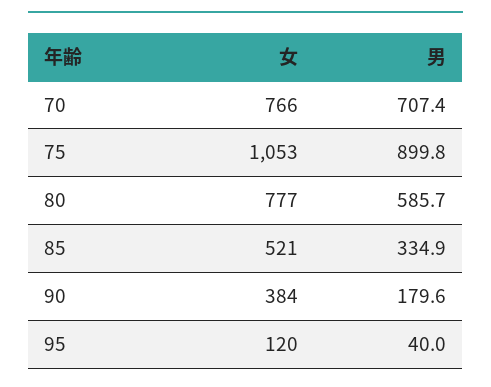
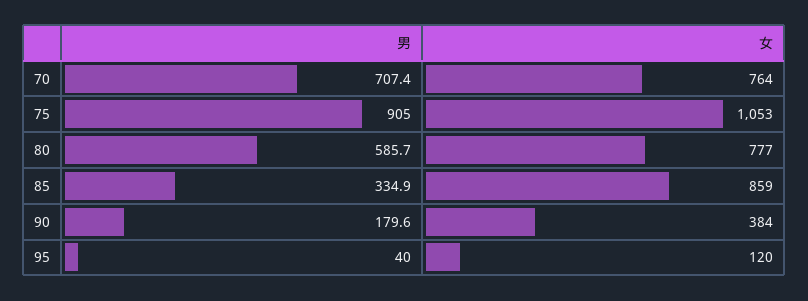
  {
    "女": {
-     "70": 766,
+     "70": 764,
      "75": 1053,
      "80": 777,
-     "85": 521,
+     "85": 859,
      "90": 384,
      "95": 120
    },
    "男": {
      "70": 707.4,
-     "75": 899.8,
+     "75": 905,
      "80": 585.7,
      "85": 334.9,
      "90": 179.6,
      "95": 40
    }
  }

